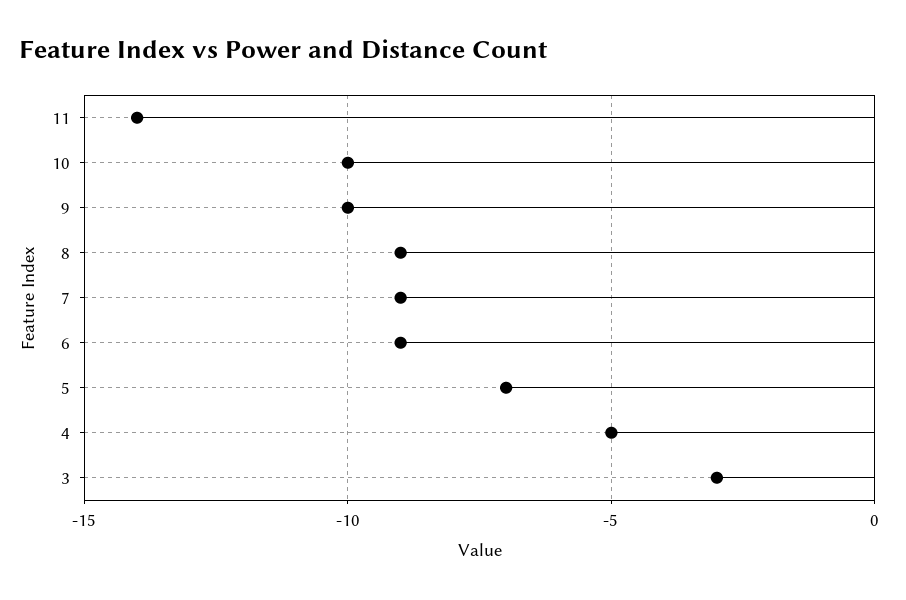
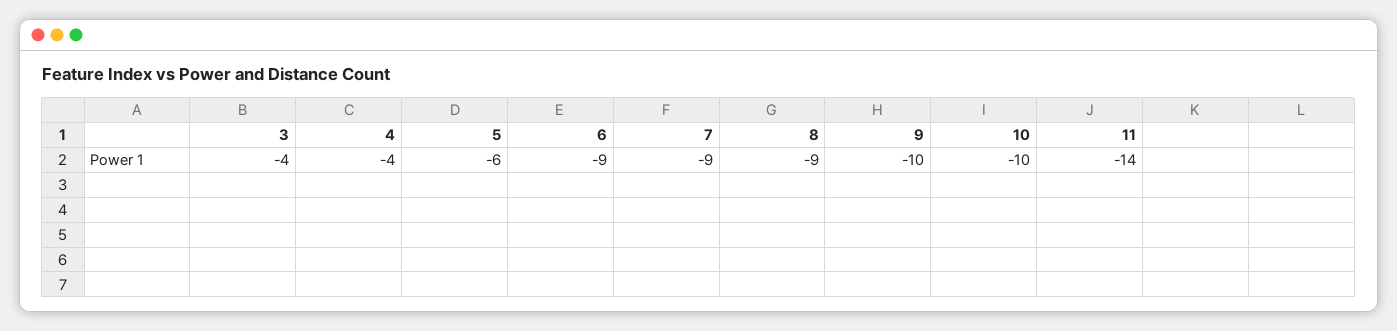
  {
    "11": -14,
    "10": -10,
    "9": -10,
    "8": -9,
    "7": -9,
    "6": -9,
-   "5": -7,
+   "5": -6,
-   "4": -5,
+   "4": -4,
-   "3": -3
+   "3": -4
  }

